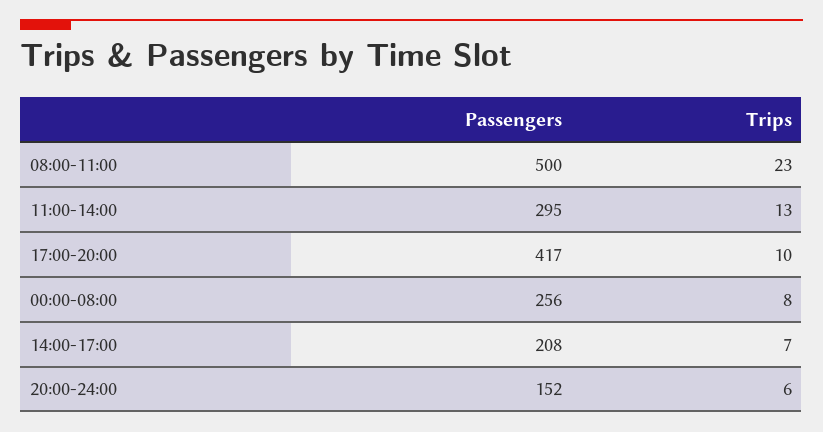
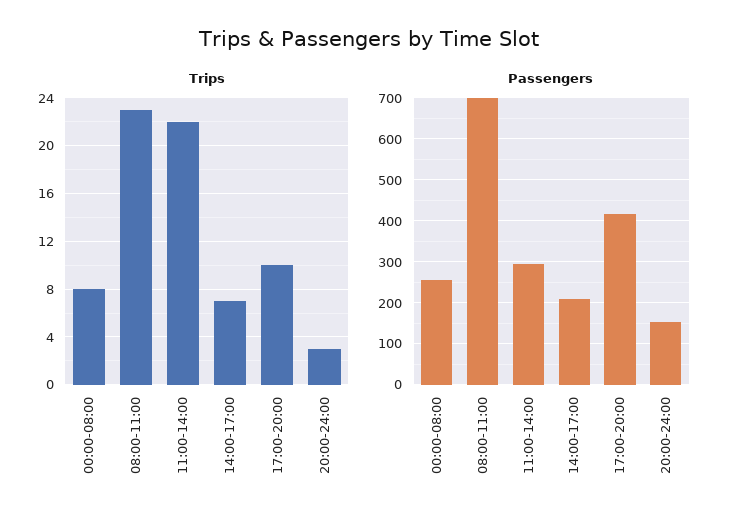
  {
    "Passengers": {
-     "08:00-11:00": 500,
+     "08:00-11:00": 700,
      "11:00-14:00": 295,
      "17:00-20:00": 417,
      "00:00-08:00": 256,
      "14:00-17:00": 208,
      "20:00-24:00": 152
    },
    "Trips": {
      "08:00-11:00": 23,
-     "11:00-14:00": 13,
+     "11:00-14:00": 22,
      "17:00-20:00": 10,
      "00:00-08:00": 8,
      "14:00-17:00": 7,
-     "20:00-24:00": 6
+     "20:00-24:00": 3
    }
  }

